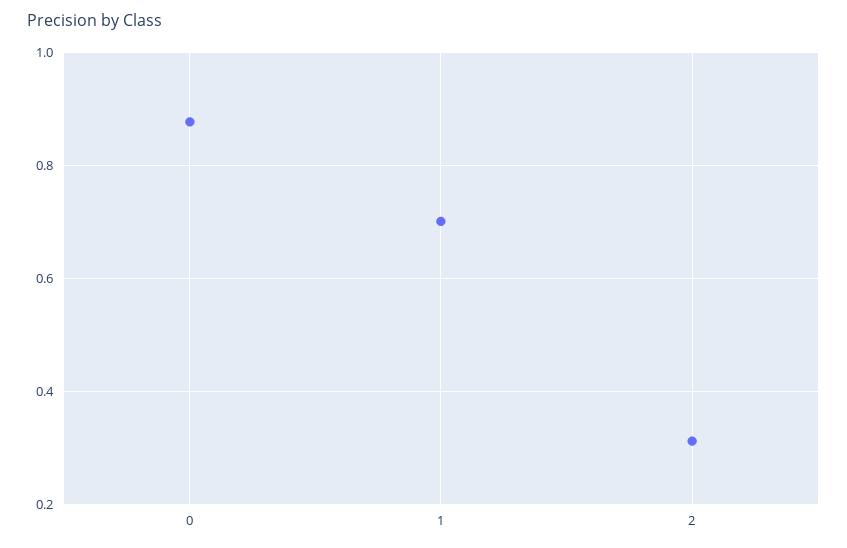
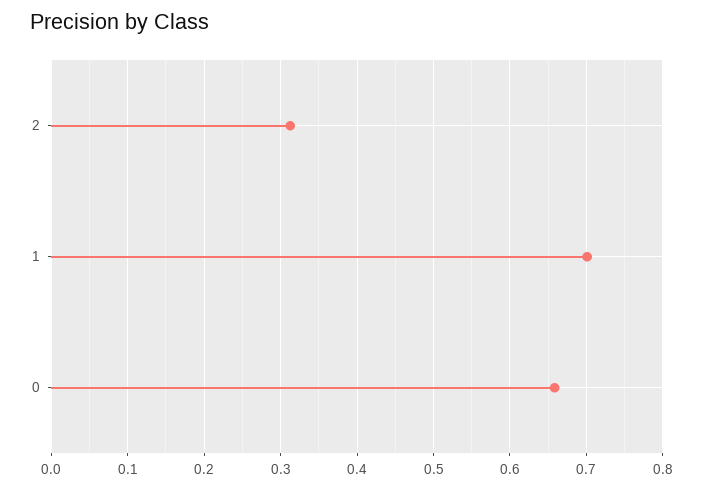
  {
-   "0": 0.88,
+   "0": 0.66,
    "1": 0.7,
    "2": 0.31
  }

